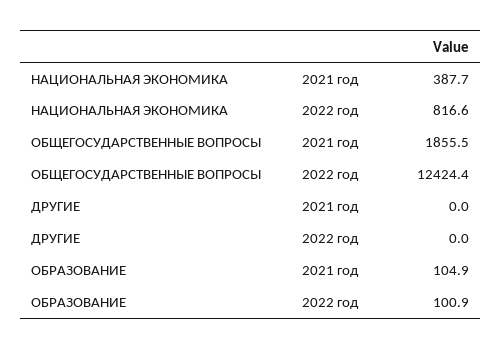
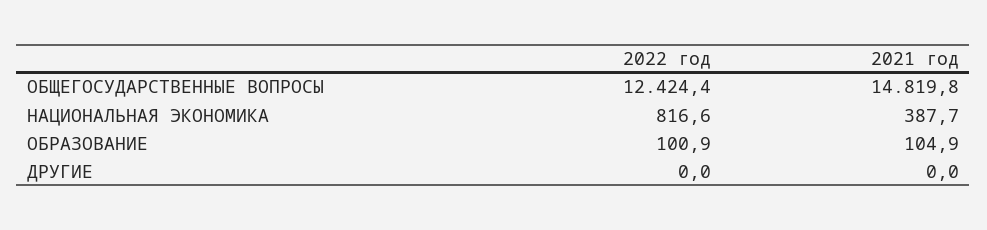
  {
    "НАЦИОНАЛЬНАЯ ЭКОНОМИКА": {
      "2021 год": 387.7,
      "2022 год": 816.6
    },
    "ОБЩЕГОСУДАРСТВЕННЫЕ ВОПРОСЫ": {
-     "2021 год": 1855.5,
+     "2021 год": 14819.8,
      "2022 год": 12424.4
    },
    "ДРУГИЕ": {
      "2021 год": 0,
      "2022 год": 0
    },
    "ОБРАЗОВАНИЕ": {
      "2021 год": 104.9,
      "2022 год": 100.9
    }
  }

